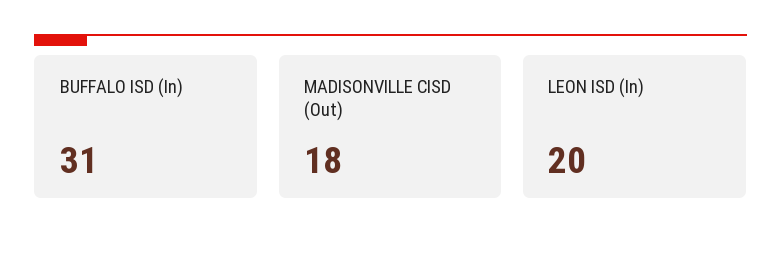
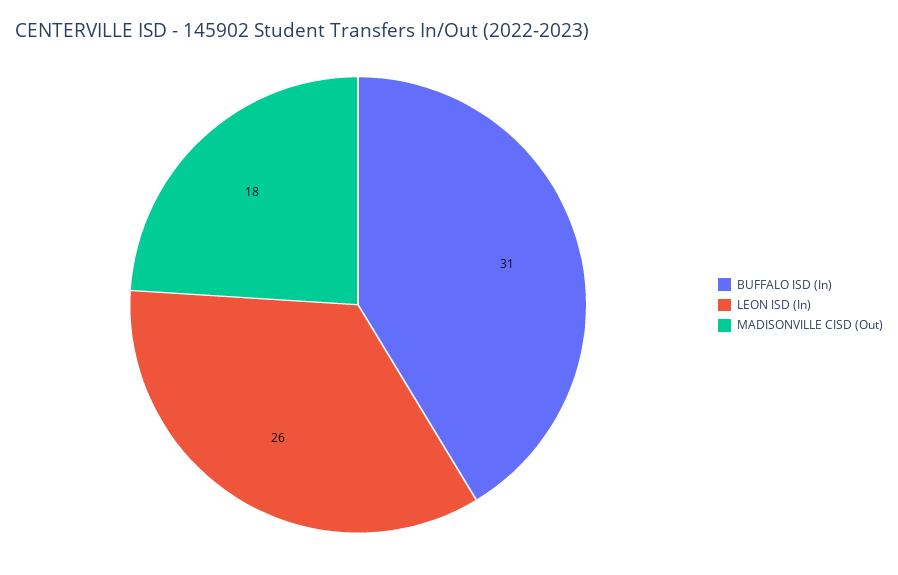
  {
    "BUFFALO ISD (In)": 31,
    "MADISONVILLE CISD (Out)": 18,
-   "LEON ISD (In)": 20
+   "LEON ISD (In)": 26
  }

